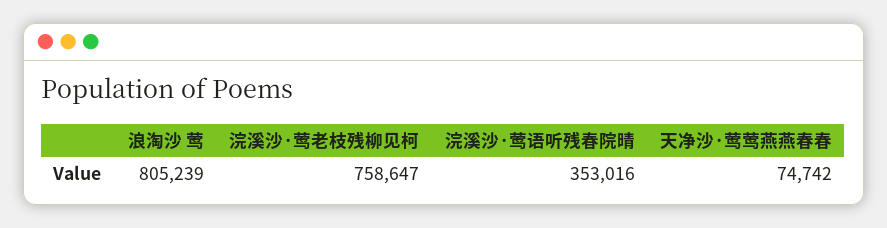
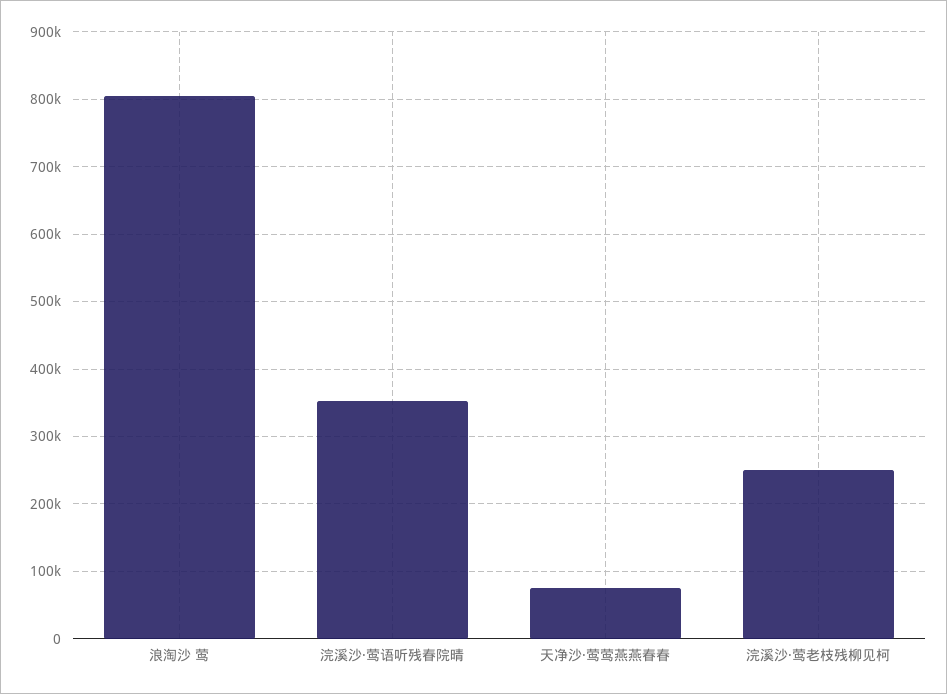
  {
    "浪淘沙 莺": 805239,
-   "浣溪沙·莺老枝残柳见柯": 758647,
+   "浣溪沙·莺老枝残柳见柯": 250000,
    "浣溪沙·莺语听残春院晴": 353016,
    "天净沙·莺莺燕燕春春": 74742
  }

